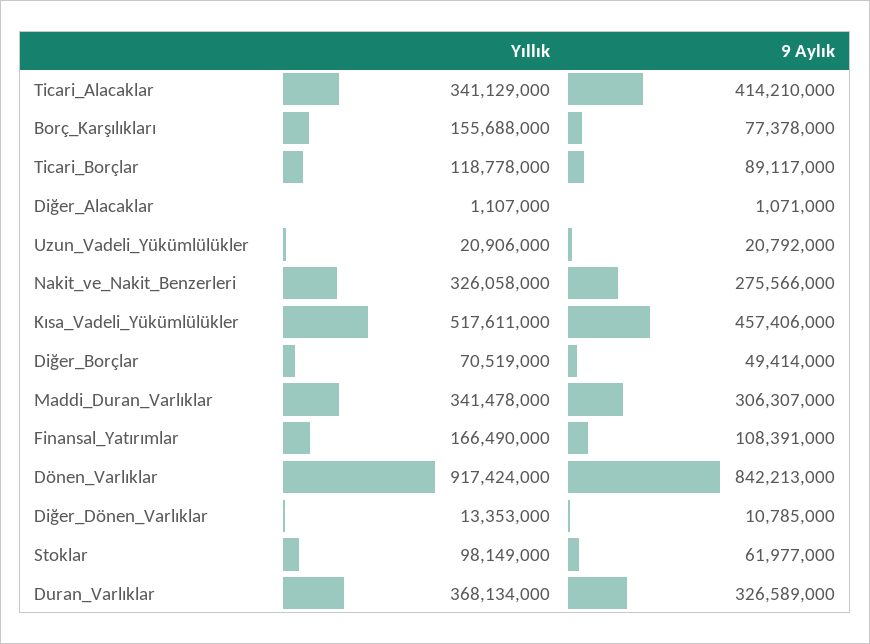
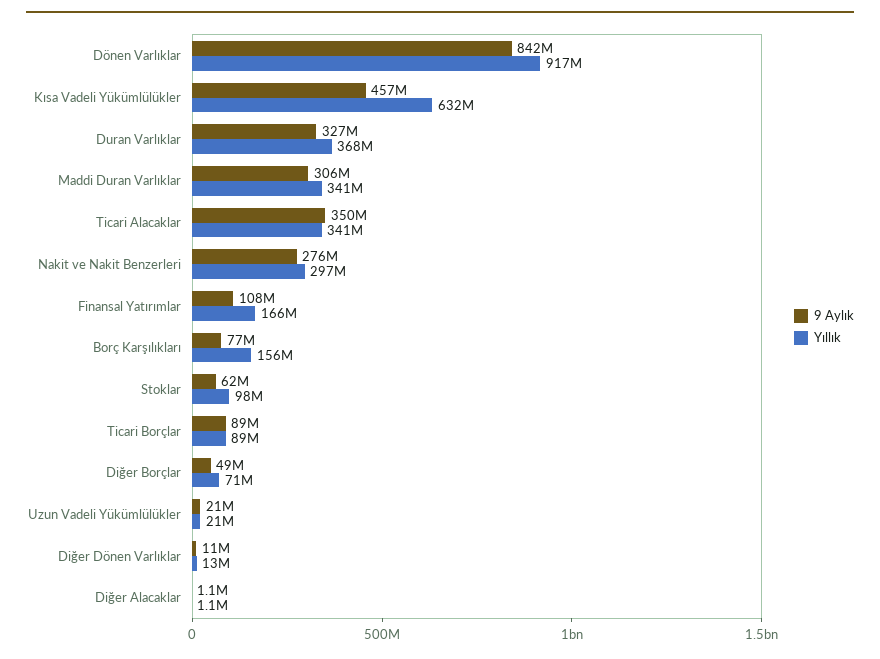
  {
    "Yıllık": {
      "Ticari_Alacaklar": 341129000,
      "Borç_Karşılıkları": 155688000,
-     "Ticari_Borçlar": 118778000,
+     "Ticari_Borçlar": 89000000,
      "Diğer_Alacaklar": 1107000,
      "Uzun_Vadeli_Yükümlülükler": 20906000,
-     "Nakit_ve_Nakit_Benzerleri": 326058000,
+     "Nakit_ve_Nakit_Benzerleri": 297000000,
-     "Kısa_Vadeli_Yükümlülükler": 517611000,
+     "Kısa_Vadeli_Yükümlülükler": 632000000,
      "Diğer_Borçlar": 70519000,
      "Maddi_Duran_Varlıklar": 341478000,
      "Finansal_Yatırımlar": 166490000,
      "Dönen_Varlıklar": 917424000,
      "Diğer_Dönen_Varlıklar": 13353000,
      "Stoklar": 98149000,
      "Duran_Varlıklar": 368134000
    },
    "9 Aylık": {
-     "Ticari_Alacaklar": 414210000,
+     "Ticari_Alacaklar": 350000000,
      "Borç_Karşılıkları": 77378000,
      "Ticari_Borçlar": 89117000,
      "Diğer_Alacaklar": 1071000,
      "Uzun_Vadeli_Yükümlülükler": 20792000,
      "Nakit_ve_Nakit_Benzerleri": 275566000,
      "Kısa_Vadeli_Yükümlülükler": 457406000,
      "Diğer_Borçlar": 49414000,
      "Maddi_Duran_Varlıklar": 306307000,
      "Finansal_Yatırımlar": 108391000,
      "Dönen_Varlıklar": 842213000,
      "Diğer_Dönen_Varlıklar": 10785000,
      "Stoklar": 61977000,
      "Duran_Varlıklar": 326589000
    }
  }

